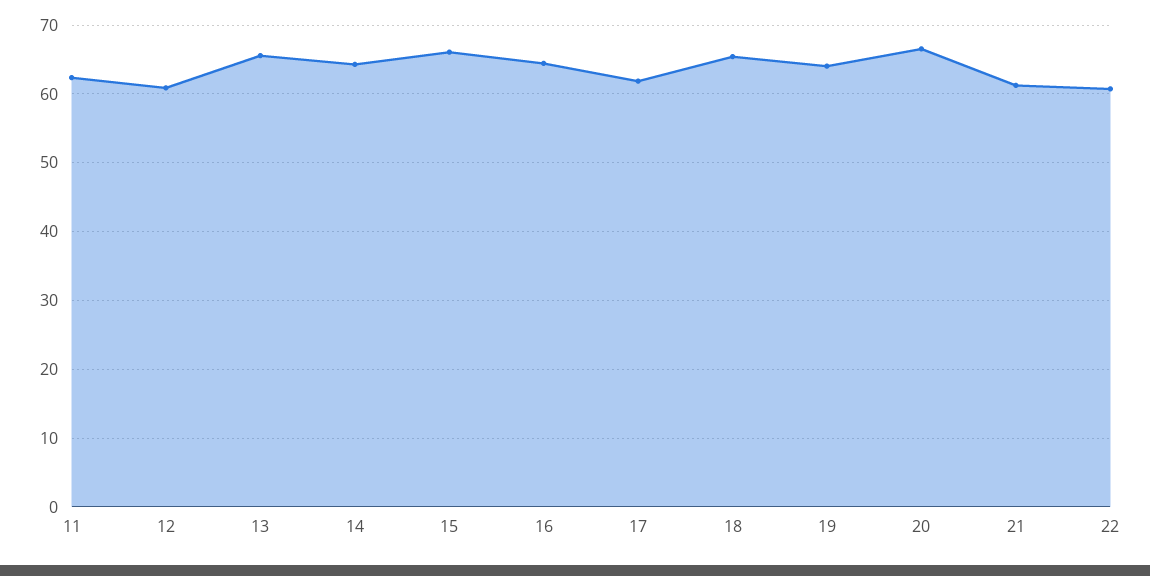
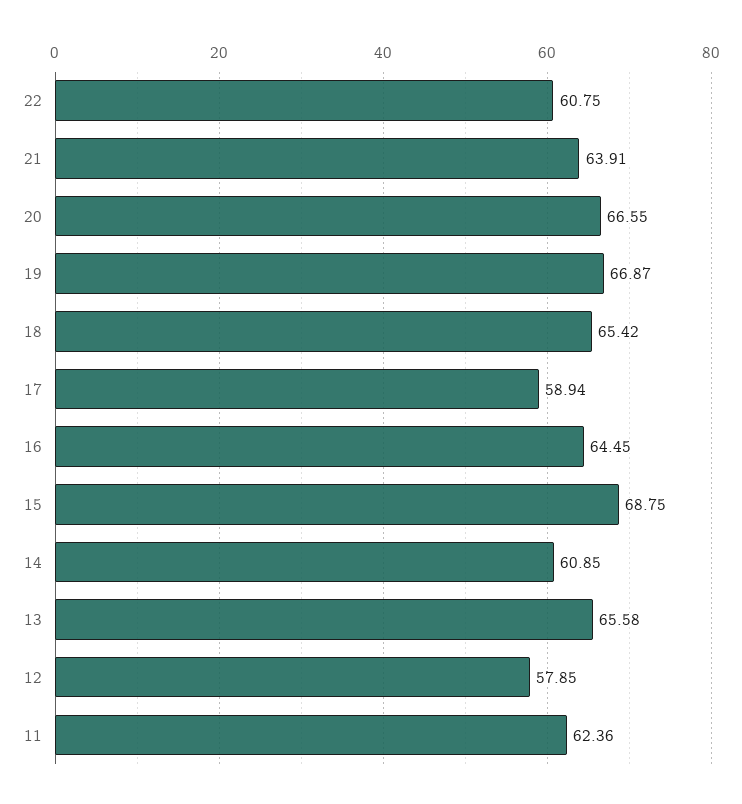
  {
    "11": 62.36,
-   "12": 61,
+   "12": 57.85,
    "13": 65.58,
-   "14": 64,
+   "14": 60.85,
-   "15": 66,
+   "15": 68.75,
    "16": 64.45,
-   "17": 62,
+   "17": 58.94,
    "18": 65.42,
-   "19": 64,
+   "19": 66.87,
    "20": 66.55,
-   "21": 61,
+   "21": 63.91,
    "22": 60.75
  }

